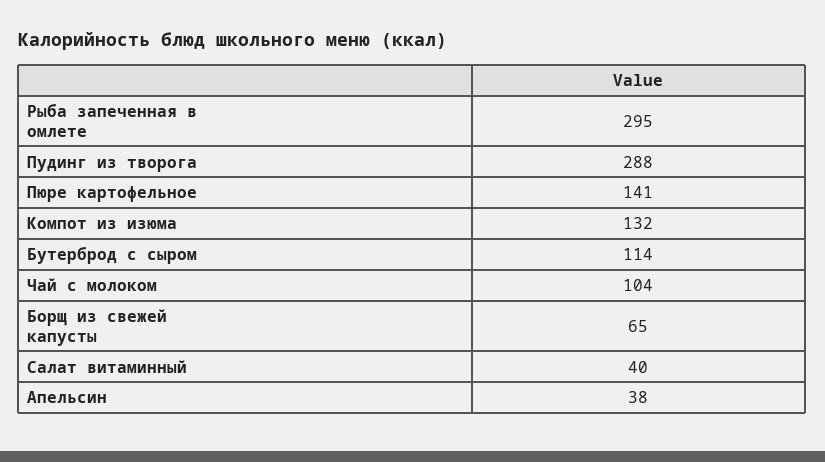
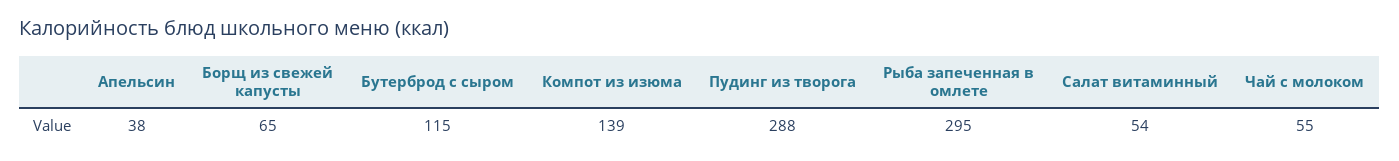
  {
    "Рыба запеченная в омлете": 295,
    "Пудинг из творога": 288,
-   "Пюре картофельное": 141,
-   "Компот из изюма": 132,
+   "Компот из изюма": 139,
-   "Бутерброд с сыром": 114,
+   "Бутерброд с сыром": 115,
-   "Чай с молоком": 104,
+   "Чай с молоком": 55,
    "Борщ из свежей капусты": 65,
-   "Салат витаминный": 40,
+   "Салат витаминный": 54,
    "Апельсин": 38
  }

